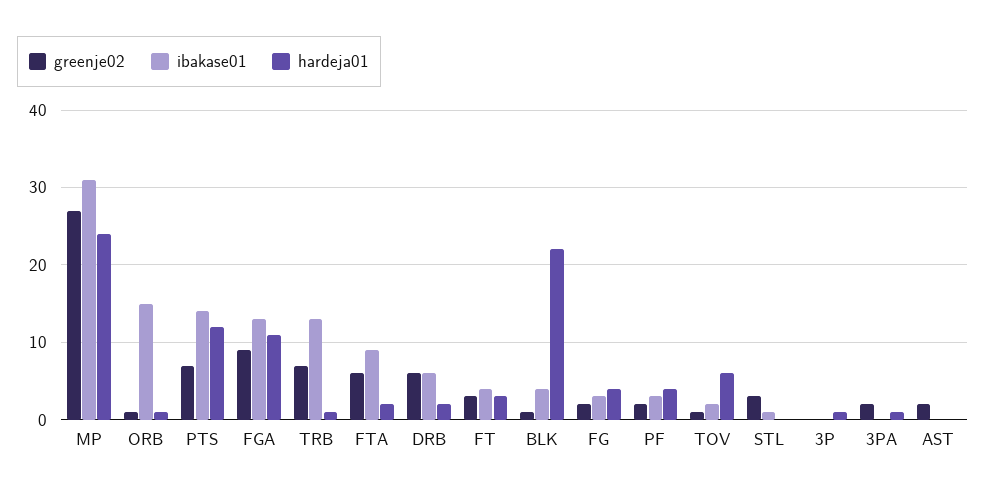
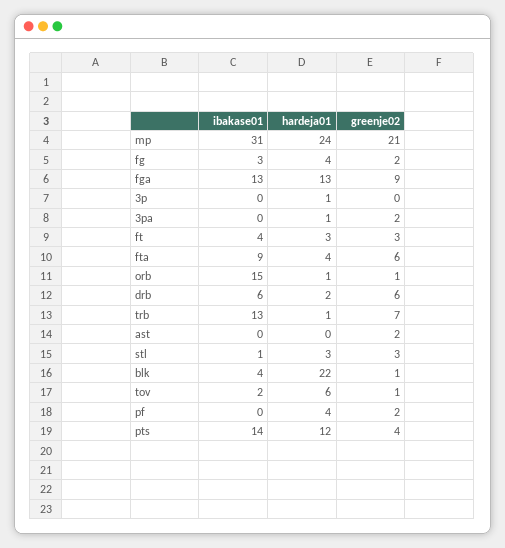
  {
    "greenje02": {
-     "MP": 27,
+     "MP": 21,
      "ORB": 1,
-     "PTS": 7,
+     "PTS": 4,
      "FGA": 9,
      "TRB": 7,
      "FTA": 6,
      "DRB": 6,
      "FT": 3,
      "BLK": 1,
      "FG": 2,
      "PF": 2,
      "TOV": 1,
      "STL": 3,
      "3P": 0,
      "3PA": 2,
      "AST": 2
    },
    "ibakase01": {
      "MP": 31,
      "ORB": 15,
      "PTS": 14,
      "FGA": 13,
      "TRB": 13,
      "FTA": 9,
      "DRB": 6,
      "FT": 4,
      "BLK": 4,
      "FG": 3,
-     "PF": 3,
+     "PF": 0,
      "TOV": 2,
      "STL": 1,
      "3P": 0,
      "3PA": 0,
      "AST": 0
    },
    "hardeja01": {
      "MP": 24,
      "ORB": 1,
      "PTS": 12,
-     "FGA": 11,
+     "FGA": 13,
      "TRB": 1,
-     "FTA": 2,
+     "FTA": 4,
      "DRB": 2,
      "FT": 3,
      "BLK": 22,
      "FG": 4,
      "PF": 4,
      "TOV": 6,
-     "STL": 0,
+     "STL": 3,
      "3P": 1,
      "3PA": 1,
      "AST": 0
    }
  }

